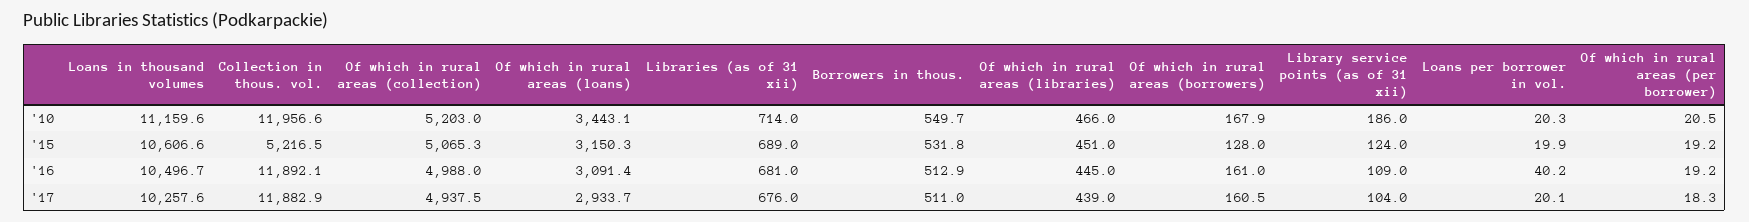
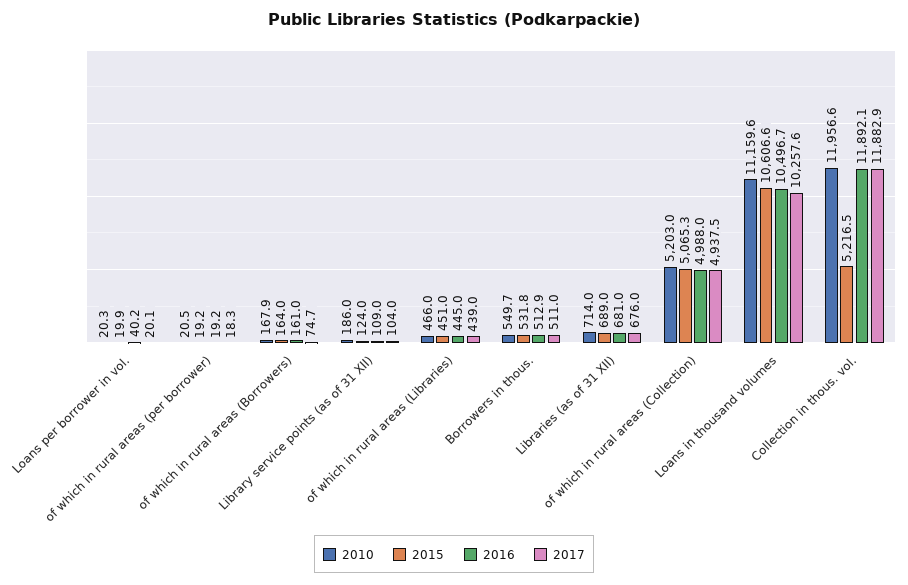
  {
    "'10": {
      "Loans in thousand volumes": 11159.6,
      "Collection in thous. vol.": 11956.6,
      "Of which in rural areas (collection)": 5203,
-     "Of which in rural areas (loans)": 3443.1,
      "Libraries (as of 31 xii)": 714,
      "Borrowers in thous.": 549.7,
      "Of which in rural areas (libraries)": 466,
      "Of which in rural areas (borrowers)": 167.9,
      "Library service points (as of 31 xii)": 186,
      "Loans per borrower in vol.": 20.3,
      "Of which in rural areas (per borrower)": 20.5
    },
    "'15": {
      "Loans in thousand volumes": 10606.6,
      "Collection in thous. vol.": 5216.5,
      "Of which in rural areas (collection)": 5065.3,
-     "Of which in rural areas (loans)": 3150.3,
      "Libraries (as of 31 xii)": 689,
      "Borrowers in thous.": 531.8,
      "Of which in rural areas (libraries)": 451,
-     "Of which in rural areas (borrowers)": 128,
+     "Of which in rural areas (borrowers)": 164,
      "Library service points (as of 31 xii)": 124,
      "Loans per borrower in vol.": 19.9,
      "Of which in rural areas (per borrower)": 19.2
    },
    "'16": {
      "Loans in thousand volumes": 10496.7,
      "Collection in thous. vol.": 11892.1,
      "Of which in rural areas (collection)": 4988,
-     "Of which in rural areas (loans)": 3091.4,
      "Libraries (as of 31 xii)": 681,
      "Borrowers in thous.": 512.9,
      "Of which in rural areas (libraries)": 445,
      "Of which in rural areas (borrowers)": 161,
      "Library service points (as of 31 xii)": 109,
      "Loans per borrower in vol.": 40.2,
      "Of which in rural areas (per borrower)": 19.2
    },
    "'17": {
      "Loans in thousand volumes": 10257.6,
      "Collection in thous. vol.": 11882.9,
      "Of which in rural areas (collection)": 4937.5,
-     "Of which in rural areas (loans)": 2933.7,
      "Libraries (as of 31 xii)": 676,
      "Borrowers in thous.": 511,
      "Of which in rural areas (libraries)": 439,
-     "Of which in rural areas (borrowers)": 160.5,
+     "Of which in rural areas (borrowers)": 74.7,
      "Library service points (as of 31 xii)": 104,
      "Loans per borrower in vol.": 20.1,
      "Of which in rural areas (per borrower)": 18.3
    }
  }

